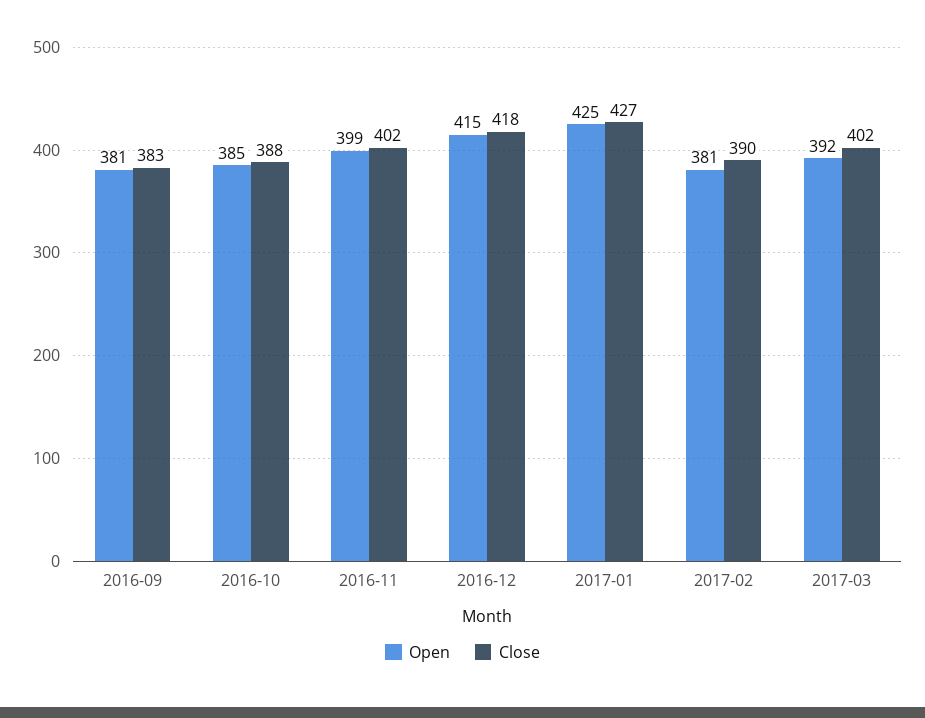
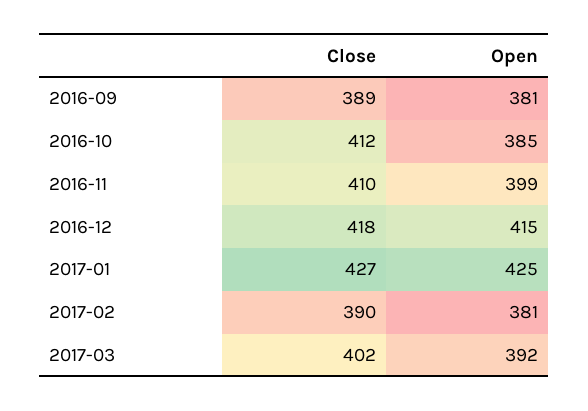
  {
    "Open": {
      "2016-09": 381,
      "2016-10": 385,
      "2016-11": 399,
      "2016-12": 415,
      "2017-01": 425,
      "2017-02": 381,
      "2017-03": 392
    },
    "Close": {
-     "2016-09": 383,
+     "2016-09": 389,
-     "2016-10": 388,
+     "2016-10": 412,
-     "2016-11": 402,
+     "2016-11": 410,
      "2016-12": 418,
      "2017-01": 427,
      "2017-02": 390,
      "2017-03": 402
    }
  }

